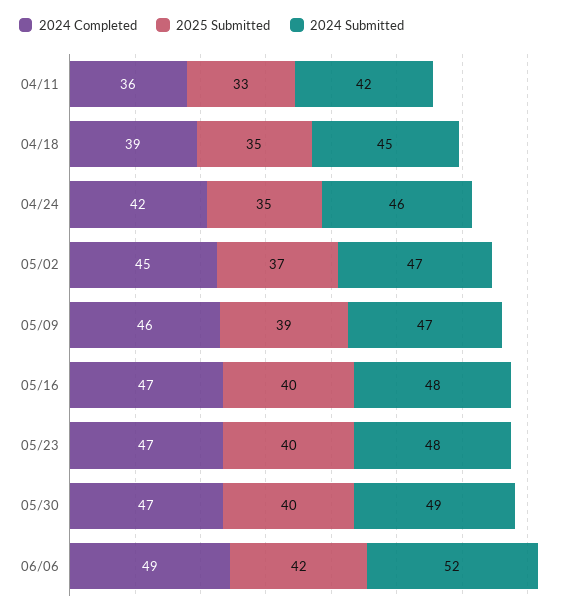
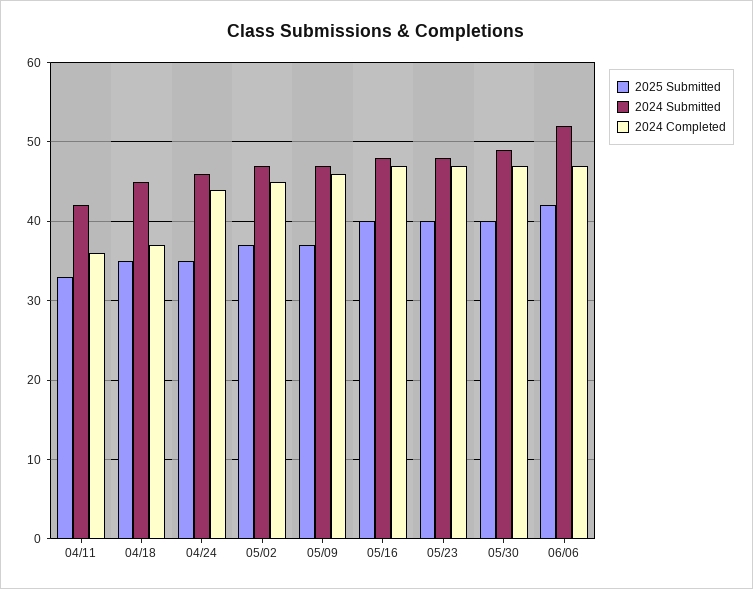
  {
    "2024 Completed": {
      "04/11": 36,
-     "04/18": 39,
+     "04/18": 37,
-     "04/24": 42,
+     "04/24": 44,
      "05/02": 45,
      "05/09": 46,
      "05/16": 47,
      "05/23": 47,
      "05/30": 47,
-     "06/06": 49
+     "06/06": 47
    },
    "2025 Submitted": {
      "04/11": 33,
      "04/18": 35,
      "04/24": 35,
      "05/02": 37,
-     "05/09": 39,
+     "05/09": 37,
      "05/16": 40,
      "05/23": 40,
      "05/30": 40,
      "06/06": 42
    },
    "2024 Submitted": {
      "04/11": 42,
      "04/18": 45,
      "04/24": 46,
      "05/02": 47,
      "05/09": 47,
      "05/16": 48,
      "05/23": 48,
      "05/30": 49,
      "06/06": 52
    }
  }

